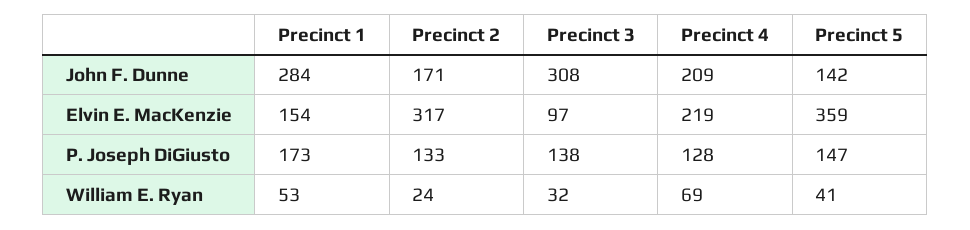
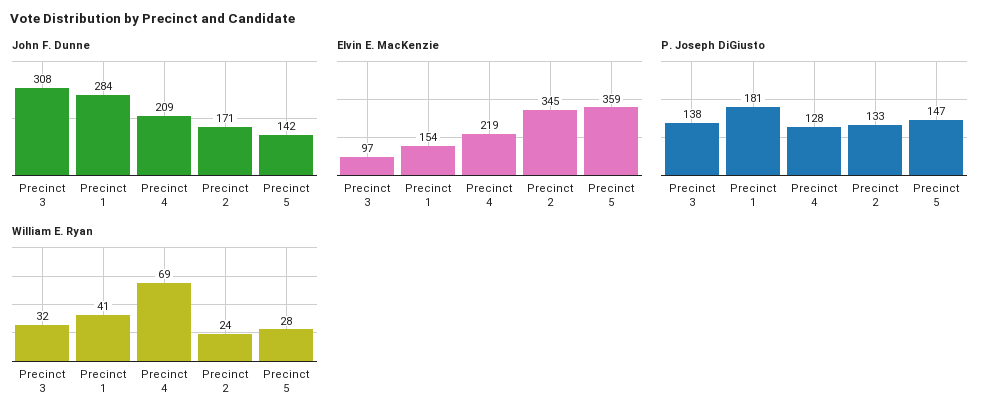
  {
    "John F. Dunne": {
      "Precinct 1": 284,
      "Precinct 2": 171,
      "Precinct 3": 308,
      "Precinct 4": 209,
      "Precinct 5": 142
    },
    "Elvin E. MacKenzie": {
      "Precinct 1": 154,
-     "Precinct 2": 317,
+     "Precinct 2": 345,
      "Precinct 3": 97,
      "Precinct 4": 219,
      "Precinct 5": 359
    },
    "P. Joseph DiGiusto": {
-     "Precinct 1": 173,
+     "Precinct 1": 181,
      "Precinct 2": 133,
      "Precinct 3": 138,
      "Precinct 4": 128,
      "Precinct 5": 147
    },
    "William E. Ryan": {
-     "Precinct 1": 53,
+     "Precinct 1": 41,
      "Precinct 2": 24,
      "Precinct 3": 32,
      "Precinct 4": 69,
-     "Precinct 5": 41
+     "Precinct 5": 28
    }
  }

